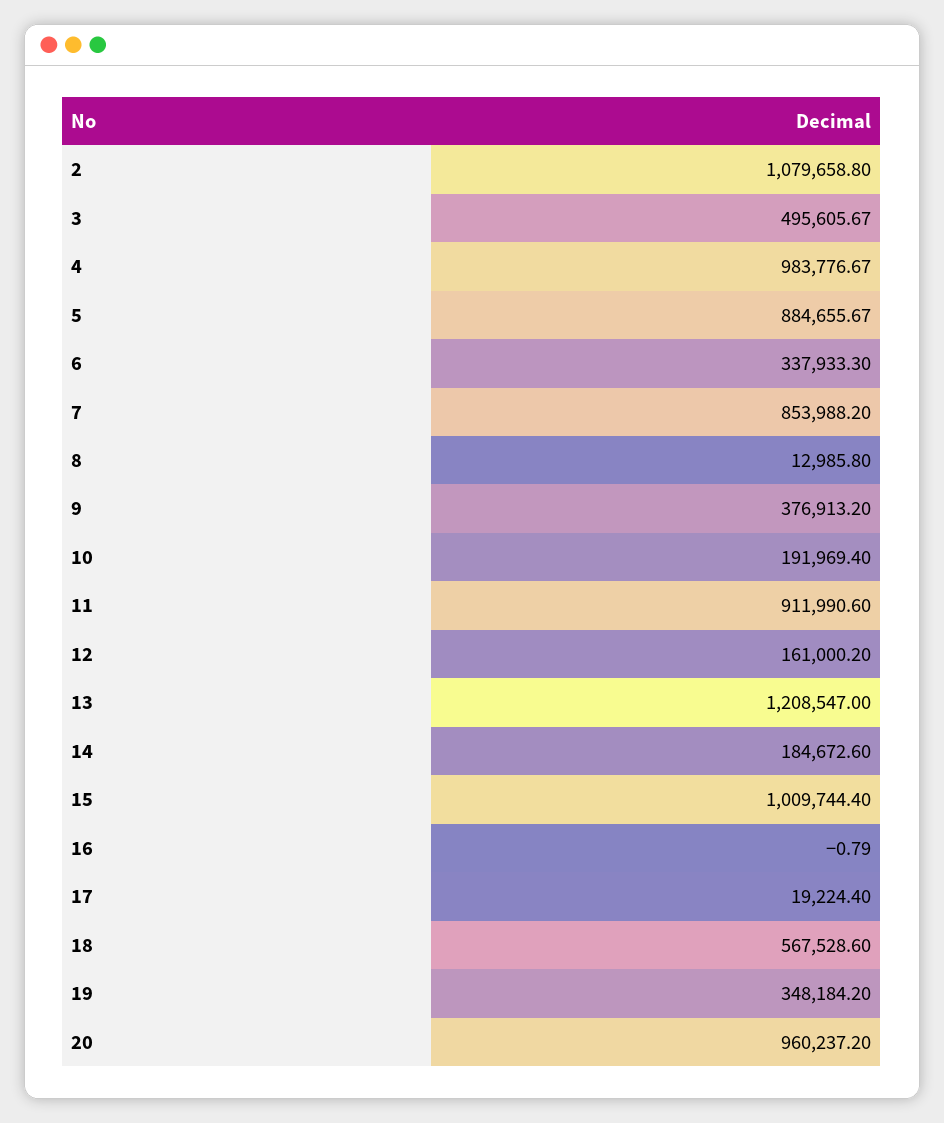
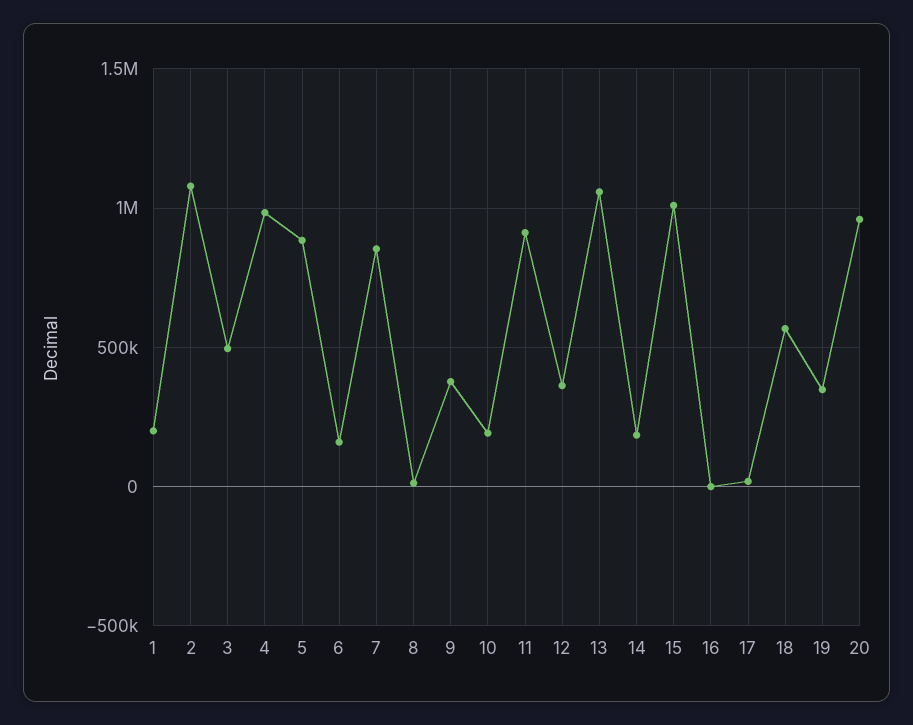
  {
    "2": 1079658.8,
    "3": 495605.67,
    "4": 983776.67,
    "5": 884655.67,
-   "6": 337933.3,
+   "6": 150000,
    "7": 853988.2,
    "8": 12985.8,
    "9": 376913.2,
    "10": 191969.4,
    "11": 911990.6,
-   "12": 161000.2,
+   "12": 350000,
-   "13": 1208547,
+   "13": 1050000,
    "14": 184672.6,
    "15": 1009744.4,
    "16": -0.79,
    "17": 19224.4,
    "18": 567528.6,
    "19": 348184.2,
-   "20": 960237.2
+   "20": 960237.2,
+   "1": 200000
  }

